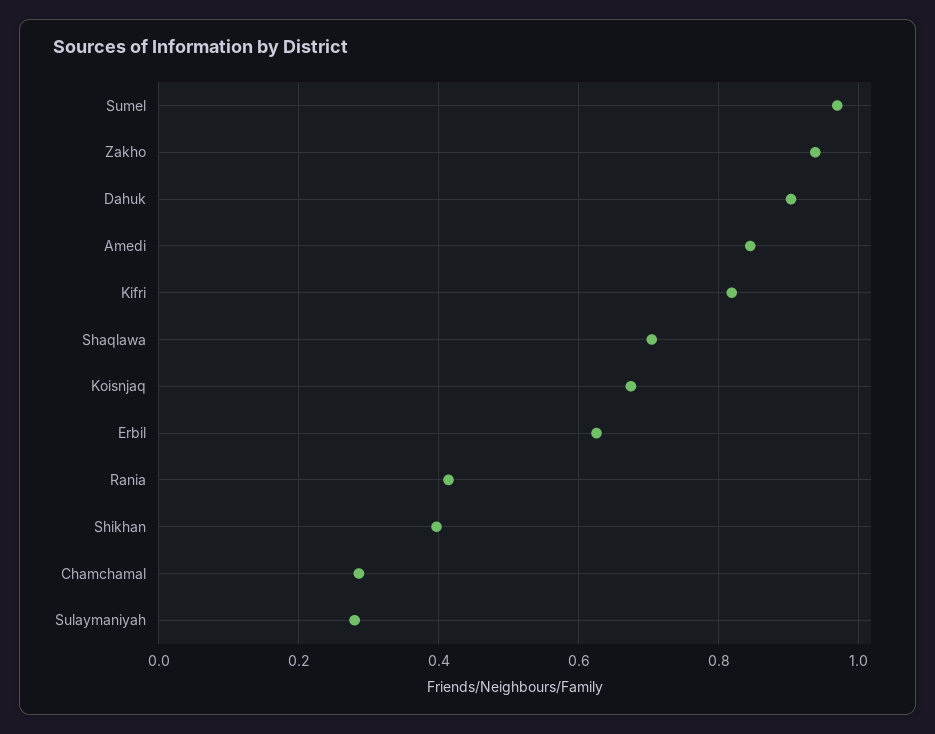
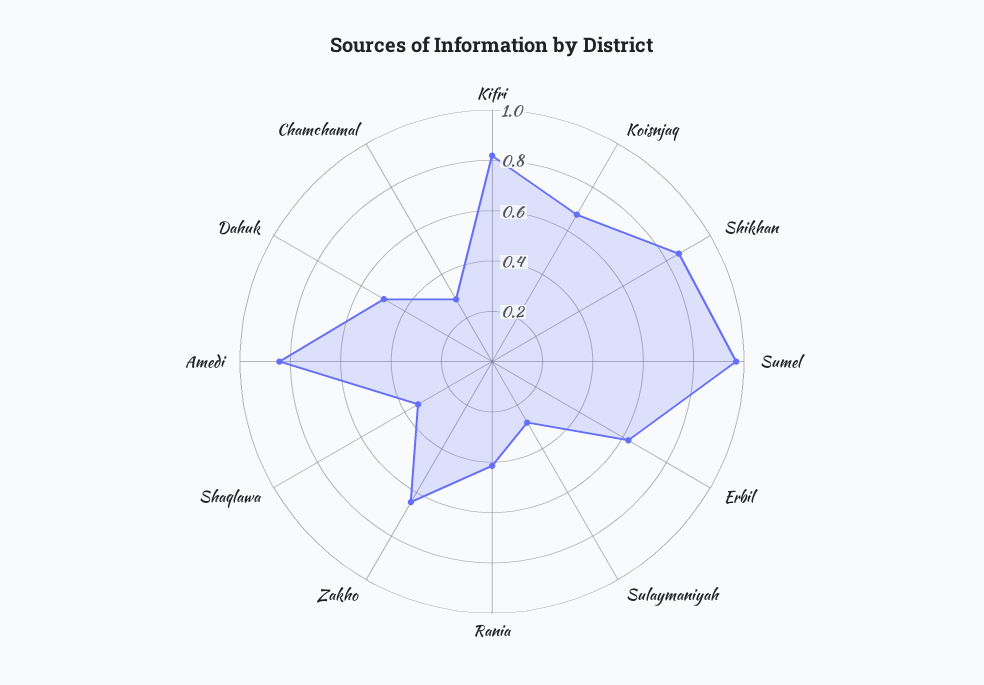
  {
    "Sumel": 0.96,
-   "Zakho": 0.94,
+   "Zakho": 0.65,
-   "Dahuk": 0.9,
+   "Dahuk": 0.5,
    "Amedi": 0.84,
    "Kifri": 0.82,
-   "Shaqlawa": 0.7,
+   "Shaqlawa": 0.35,
    "Koisnjaq": 0.68,
    "Erbil": 0.62,
    "Rania": 0.42,
-   "Shikhan": 0.4,
+   "Shikhan": 0.85,
    "Chamchamal": 0.28,
    "Sulaymaniyah": 0.28
  }

